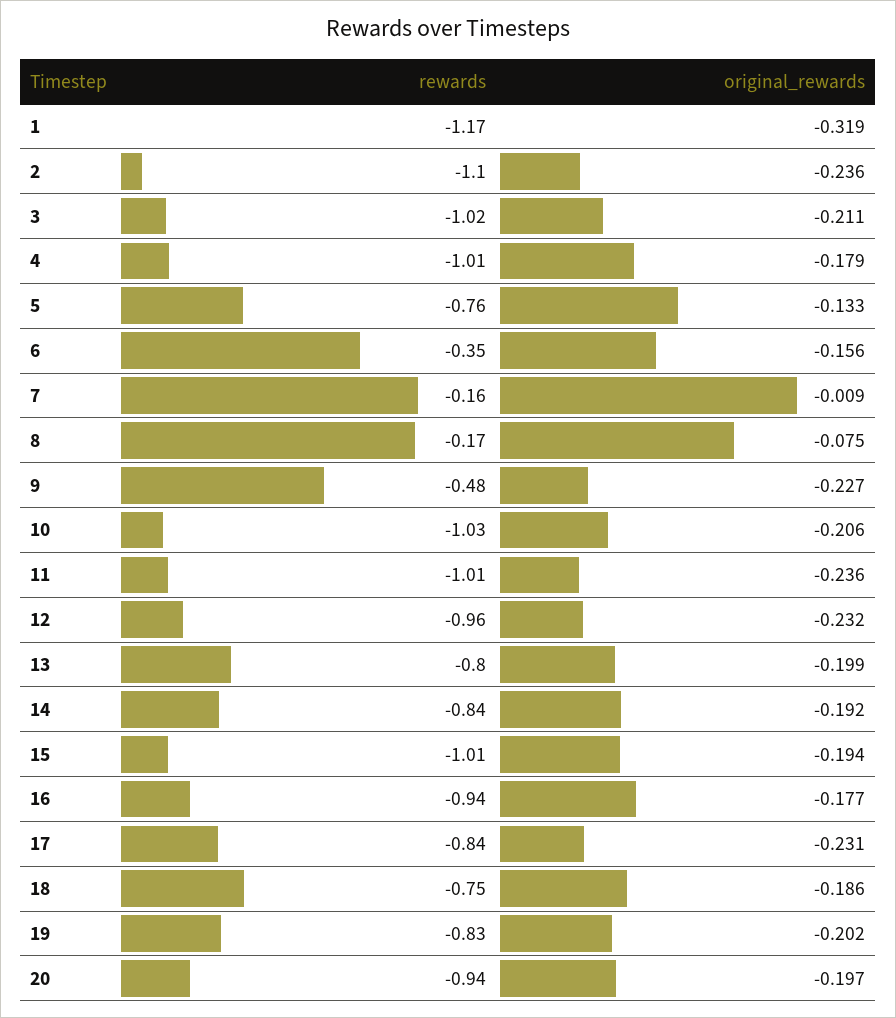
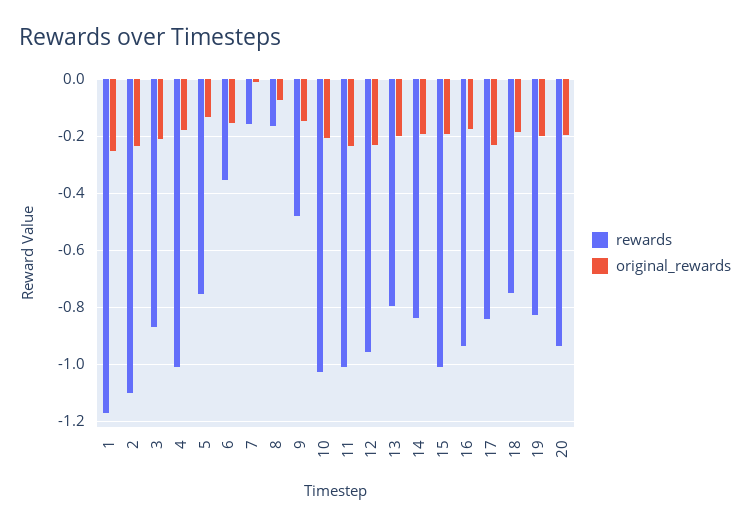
  {
    "rewards": {
      "1": -1.17,
      "2": -1.1,
-     "3": -1.02,
+     "3": -0.875,
      "4": -1.01,
      "5": -0.76,
      "6": -0.35,
      "7": -0.16,
      "8": -0.17,
      "9": -0.48,
      "10": -1.03,
      "11": -1.01,
      "12": -0.96,
      "13": -0.8,
      "14": -0.84,
      "15": -1.01,
      "16": -0.94,
      "17": -0.84,
      "18": -0.75,
      "19": -0.83,
      "20": -0.94
    },
    "original_rewards": {
-     "1": -0.319,
+     "1": -0.25,
      "2": -0.236,
      "3": -0.211,
      "4": -0.179,
      "5": -0.133,
      "6": -0.156,
      "7": -0.009,
      "8": -0.075,
-     "9": -0.227,
+     "9": -0.15,
      "10": -0.206,
      "11": -0.236,
      "12": -0.232,
      "13": -0.199,
      "14": -0.192,
      "15": -0.194,
      "16": -0.177,
      "17": -0.231,
      "18": -0.186,
      "19": -0.202,
      "20": -0.197
    }
  }

